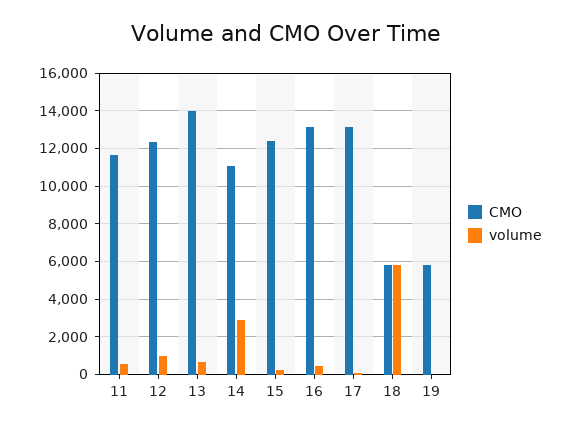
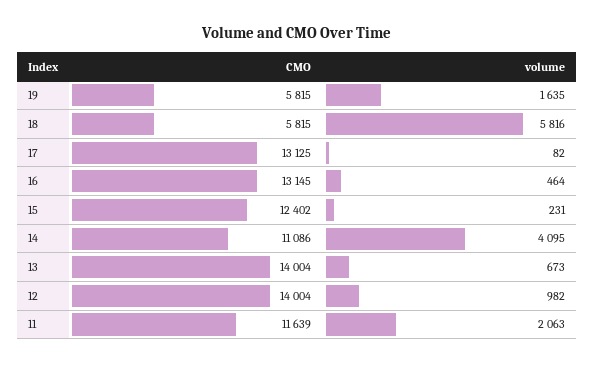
  {
    "CMO": {
      "11": 11639,
-     "12": 12500,
+     "12": 14004,
      "13": 14004,
      "14": 11086,
      "15": 12402,
      "16": 13145,
      "17": 13125,
      "18": 5815,
      "19": 5815
    },
    "volume": {
-     "11": 500,
+     "11": 2063,
      "12": 982,
      "13": 673,
-     "14": 3000,
+     "14": 4095,
      "15": 231,
      "16": 464,
      "17": 82,
      "18": 5816,
-     "19": 0
+     "19": 1635
    }
  }

